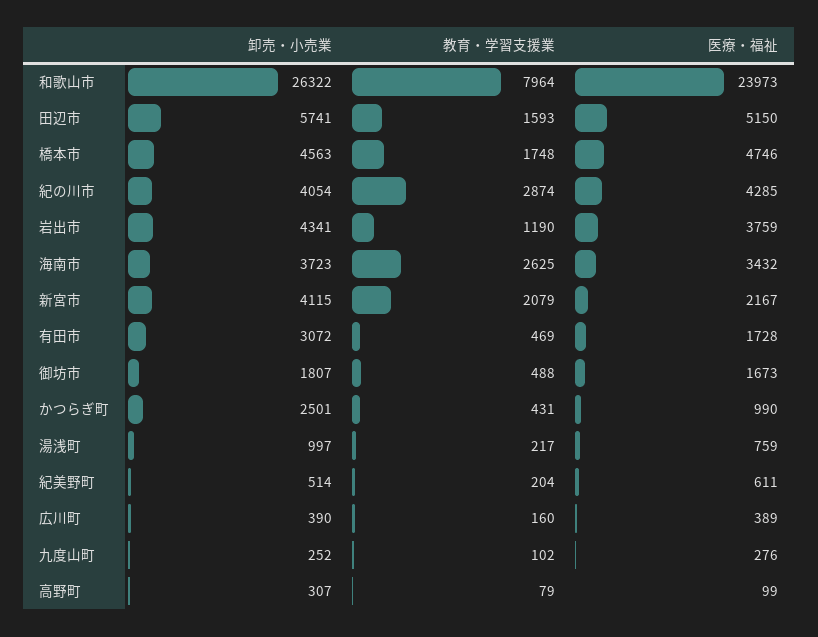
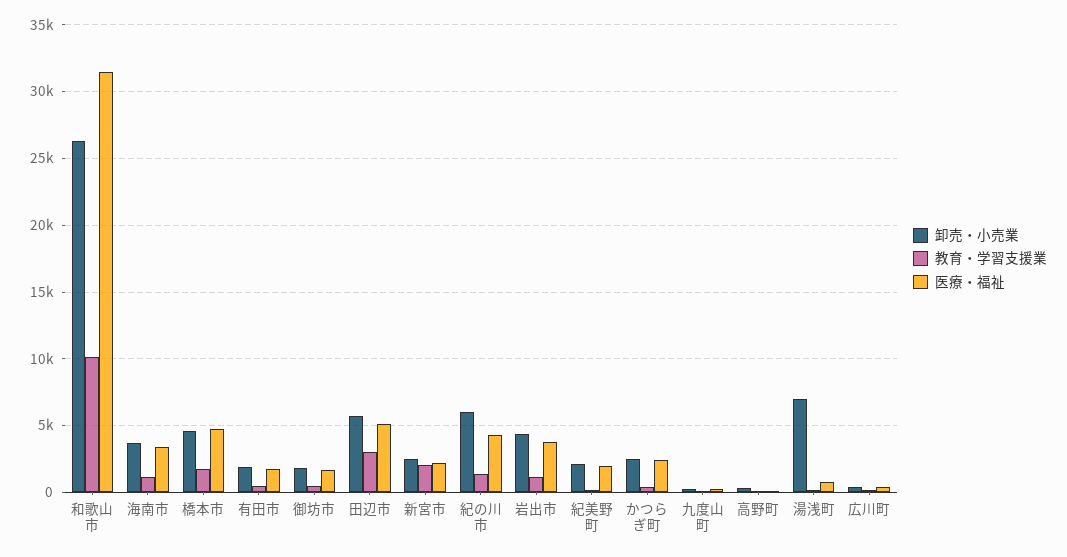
  {
    "卸売・小売業": {
      "和歌山市": 26322,
      "田辺市": 5741,
      "橋本市": 4563,
-     "紀の川市": 4054,
+     "紀の川市": 6000,
      "岩出市": 4341,
      "海南市": 3723,
-     "新宮市": 4115,
+     "新宮市": 2500,
-     "有田市": 3072,
+     "有田市": 2000,
      "御坊市": 1807,
      "かつらぎ町": 2501,
-     "湯浅町": 997,
+     "湯浅町": 7000,
-     "紀美野町": 514,
+     "紀美野町": 2000,
      "広川町": 390,
      "九度山町": 252,
      "高野町": 307
    },
    "教育・学習支援業": {
-     "和歌山市": 7964,
+     "和歌山市": 10000,
-     "田辺市": 1593,
+     "田辺市": 3000,
      "橋本市": 1748,
-     "紀の川市": 2874,
+     "紀の川市": 1500,
      "岩出市": 1190,
-     "海南市": 2625,
+     "海南市": 1000,
      "新宮市": 2079,
      "有田市": 469,
      "御坊市": 488,
      "かつらぎ町": 431,
      "湯浅町": 217,
      "紀美野町": 204,
      "広川町": 160,
      "九度山町": 102,
      "高野町": 79
    },
    "医療・福祉": {
-     "和歌山市": 23973,
+     "和歌山市": 31500,
      "田辺市": 5150,
      "橋本市": 4746,
      "紀の川市": 4285,
      "岩出市": 3759,
      "海南市": 3432,
      "新宮市": 2167,
      "有田市": 1728,
      "御坊市": 1673,
-     "かつらぎ町": 990,
+     "かつらぎ町": 2500,
      "湯浅町": 759,
-     "紀美野町": 611,
+     "紀美野町": 2000,
      "広川町": 389,
      "九度山町": 276,
      "高野町": 99
    }
  }

